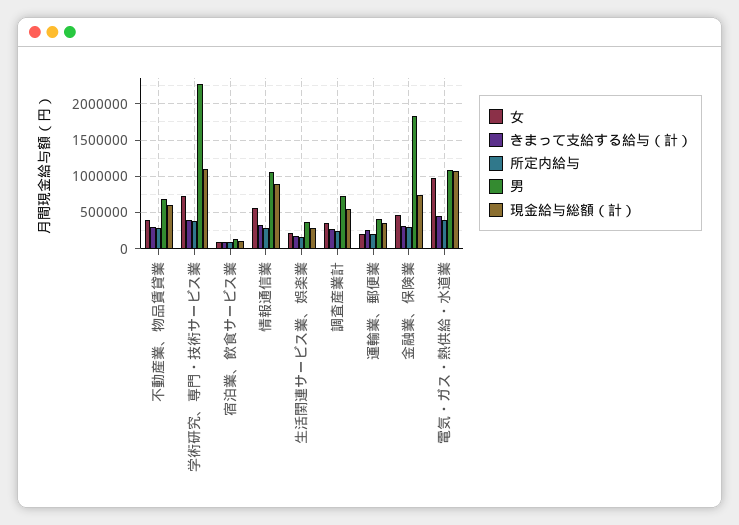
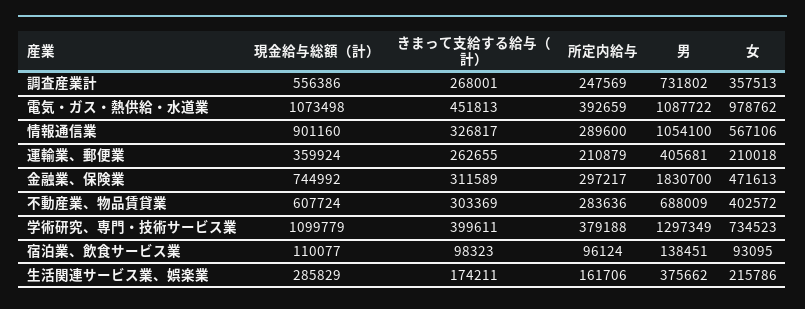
  {
    "女": {
      "不動産業、物品賃貸業": 402572,
      "学術研究、専門・技術サービス業": 734523,
      "宿泊業、飲食サービス業": 93095,
      "情報通信業": 567106,
      "生活関連サービス業、娯楽業": 215786,
      "調査産業計": 357513,
      "運輸業、郵便業": 210018,
      "金融業、保険業": 471613,
      "電気・ガス・熱供給・水道業": 978762
    },
    "きまって支給する給与（計）": {
      "不動産業、物品賃貸業": 303369,
      "学術研究、専門・技術サービス業": 399611,
      "宿泊業、飲食サービス業": 98323,
      "情報通信業": 326817,
      "生活関連サービス業、娯楽業": 174211,
      "調査産業計": 268001,
      "運輸業、郵便業": 262655,
      "金融業、保険業": 311589,
      "電気・ガス・熱供給・水道業": 451813
    },
    "所定内給与": {
      "不動産業、物品賃貸業": 283636,
      "学術研究、専門・技術サービス業": 379188,
      "宿泊業、飲食サービス業": 96124,
      "情報通信業": 289600,
      "生活関連サービス業、娯楽業": 161706,
      "調査産業計": 247569,
      "運輸業、郵便業": 210879,
      "金融業、保険業": 297217,
      "電気・ガス・熱供給・水道業": 392659
    },
    "男": {
      "不動産業、物品賃貸業": 688009,
-     "学術研究、専門・技術サービス業": 2300000,
+     "学術研究、専門・技術サービス業": 1297349,
      "宿泊業、飲食サービス業": 138451,
      "情報通信業": 1054100,
      "生活関連サービス業、娯楽業": 375662,
      "調査産業計": 731802,
      "運輸業、郵便業": 405681,
      "金融業、保険業": 1830700,
      "電気・ガス・熱供給・水道業": 1087722
    },
    "現金給与総額（計）": {
      "不動産業、物品賃貸業": 607724,
      "学術研究、専門・技術サービス業": 1099779,
      "宿泊業、飲食サービス業": 110077,
      "情報通信業": 901160,
      "生活関連サービス業、娯楽業": 285829,
      "調査産業計": 556386,
      "運輸業、郵便業": 359924,
      "金融業、保険業": 744992,
      "電気・ガス・熱供給・水道業": 1073498
    }
  }

